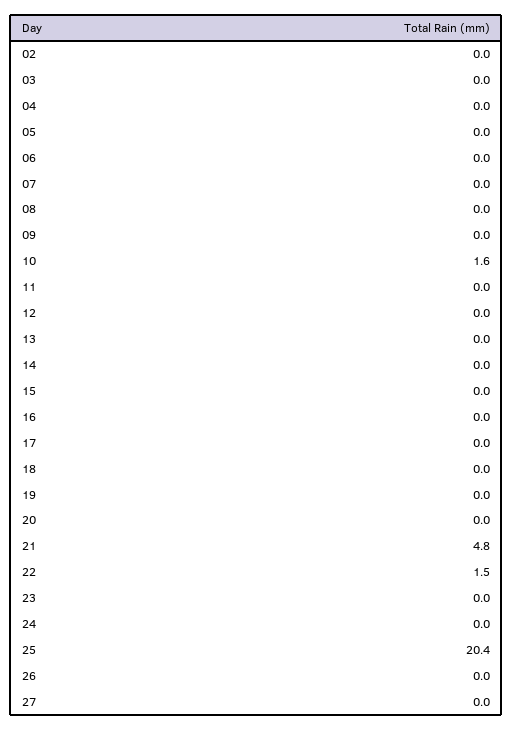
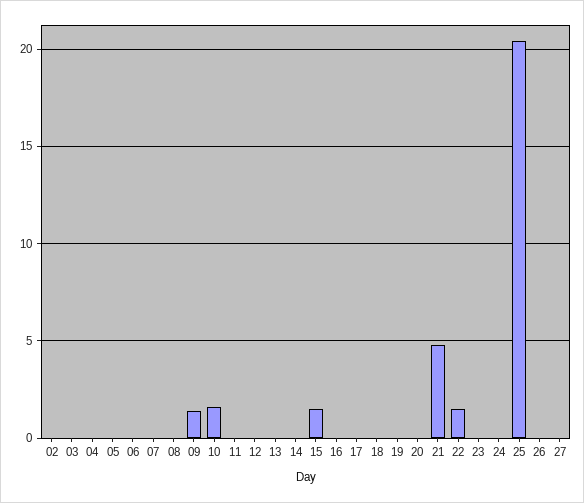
  {
    "02": 0,
    "03": 0,
    "04": 0,
    "05": 0,
    "06": 0,
    "07": 0,
    "08": 0,
-   "09": 0,
+   "09": 1.5,
    "10": 1.6,
    "11": 0,
    "12": 0,
    "13": 0,
    "14": 0,
-   "15": 0,
+   "15": 1.5,
    "16": 0,
    "17": 0,
    "18": 0,
    "19": 0,
    "20": 0,
    "21": 4.8,
    "22": 1.5,
    "23": 0,
    "24": 0,
    "25": 20.4,
    "26": 0,
    "27": 0
  }

